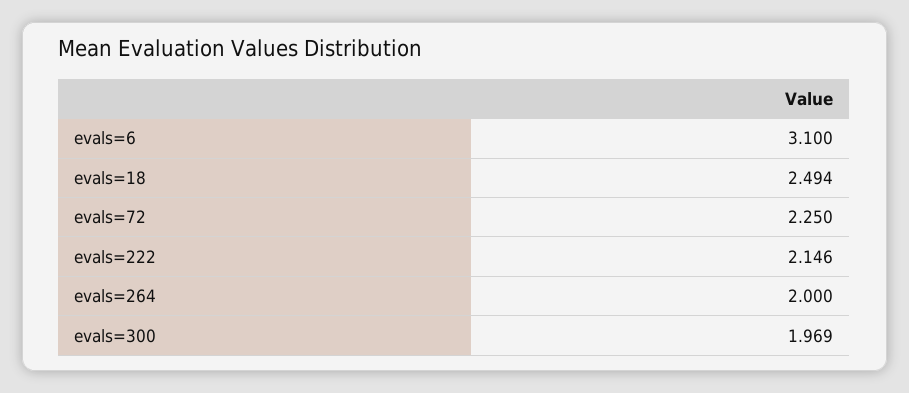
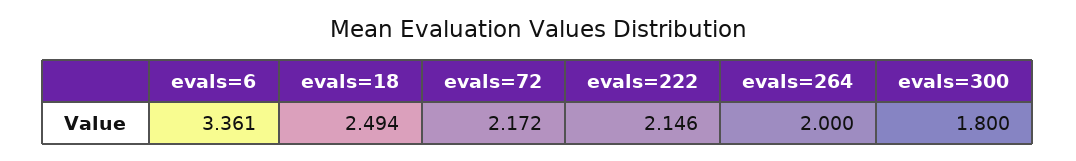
  {
-   "evals=6": 3.1,
+   "evals=6": 3.361,
    "evals=18": 2.494,
-   "evals=72": 2.25,
+   "evals=72": 2.172,
    "evals=222": 2.146,
    "evals=264": 2,
-   "evals=300": 1.969
+   "evals=300": 1.8
  }

